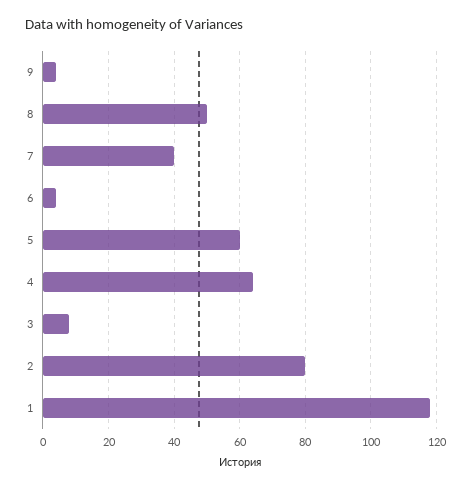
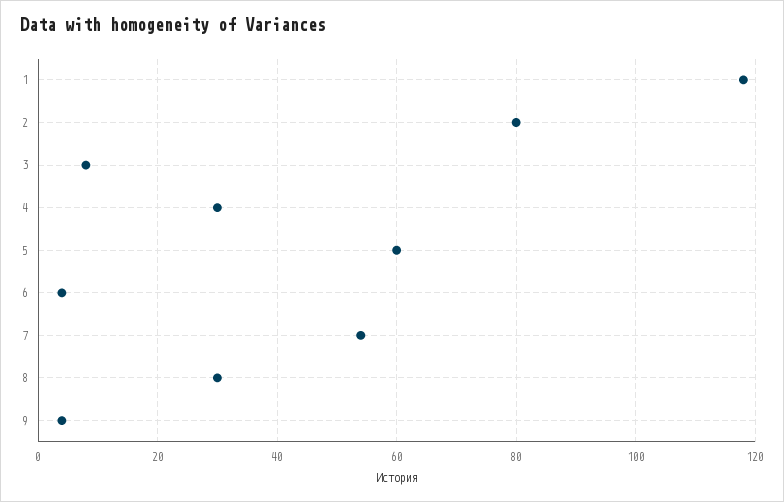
  {
    "9": 5,
-   "8": 50,
+   "8": 30,
-   "7": 40,
+   "7": 55,
    "6": 5,
    "5": 60,
-   "4": 65,
+   "4": 30,
    "3": 10,
    "2": 80,
    "1": 120
  }

